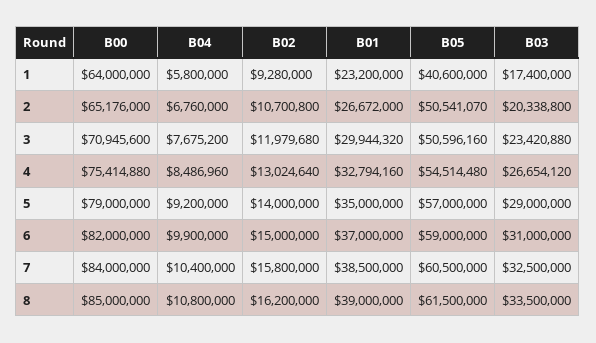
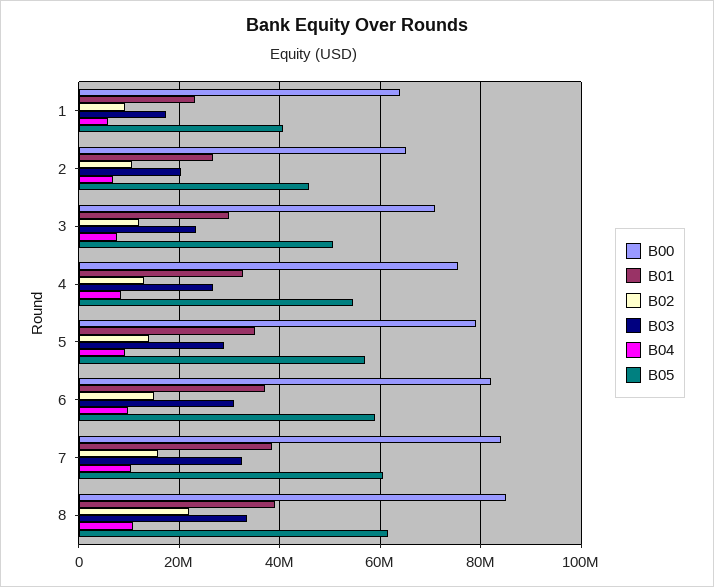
  {
    "B00": {
      "1": 64000000,
      "2": 65176000,
      "3": 70945600,
      "4": 75414880,
      "5": 79000000,
      "6": 82000000,
      "7": 84000000,
      "8": 85000000
    },
    "B04": {
      "1": 5800000,
      "2": 6760000,
      "3": 7675200,
      "4": 8486960,
      "5": 9200000,
      "6": 9900000,
      "7": 10400000,
      "8": 10800000
    },
    "B02": {
      "1": 9280000,
      "2": 10700800,
      "3": 11979680,
      "4": 13024640,
      "5": 14000000,
      "6": 15000000,
      "7": 15800000,
-     "8": 16200000
+     "8": 22000000
    },
    "B01": {
      "1": 23200000,
      "2": 26672000,
      "3": 29944320,
      "4": 32794160,
      "5": 35000000,
      "6": 37000000,
      "7": 38500000,
      "8": 39000000
    },
    "B05": {
      "1": 40600000,
-     "2": 50541070,
+     "2": 46000000,
      "3": 50596160,
      "4": 54514480,
      "5": 57000000,
      "6": 59000000,
      "7": 60500000,
      "8": 61500000
    },
    "B03": {
      "1": 17400000,
      "2": 20338800,
      "3": 23420880,
      "4": 26654120,
      "5": 29000000,
      "6": 31000000,
      "7": 32500000,
      "8": 33500000
    }
  }

